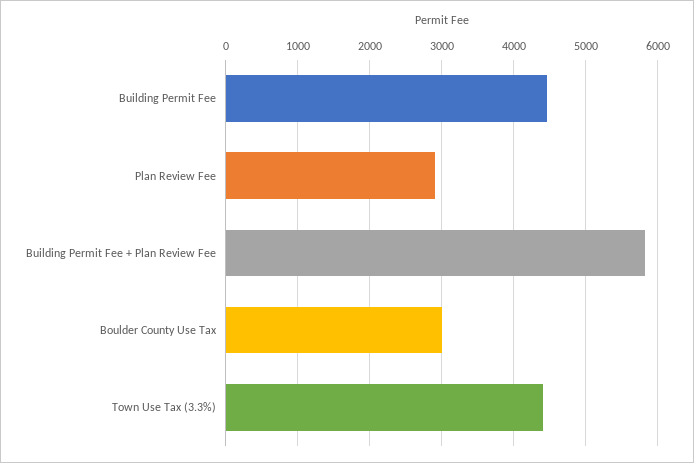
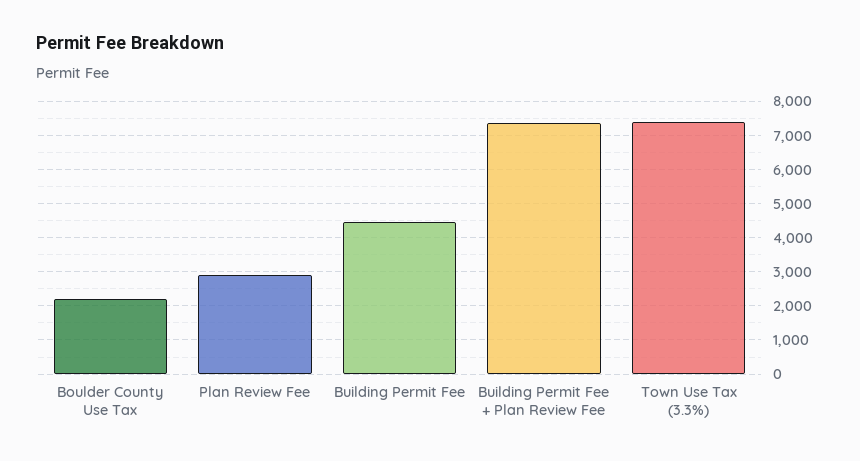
  {
    "Building Permit Fee": 4500,
    "Plan Review Fee": 2900,
-   "Building Permit Fee + Plan Review Fee": 5800,
+   "Building Permit Fee + Plan Review Fee": 7400,
-   "Boulder County Use Tax": 3000,
+   "Boulder County Use Tax": 2200,
-   "Town Use Tax (3.3%)": 4400
+   "Town Use Tax (3.3%)": 7400
  }

